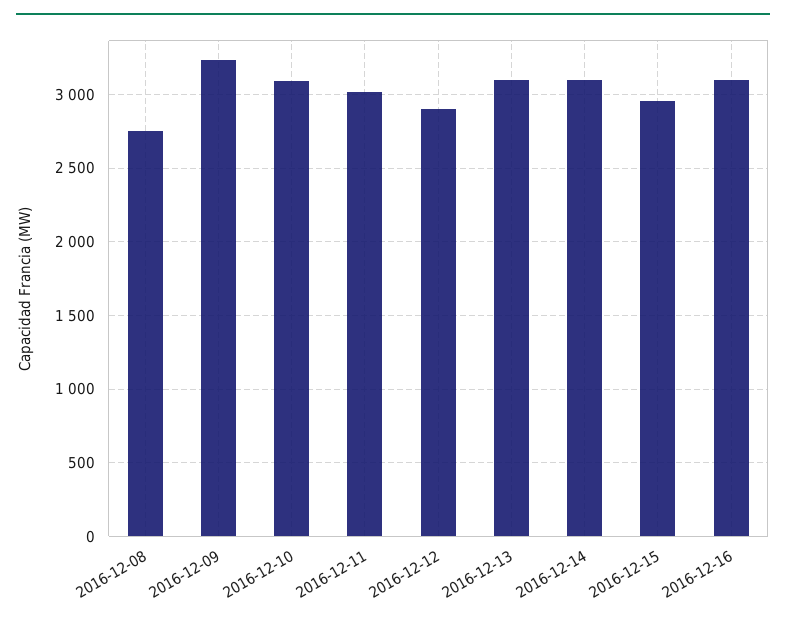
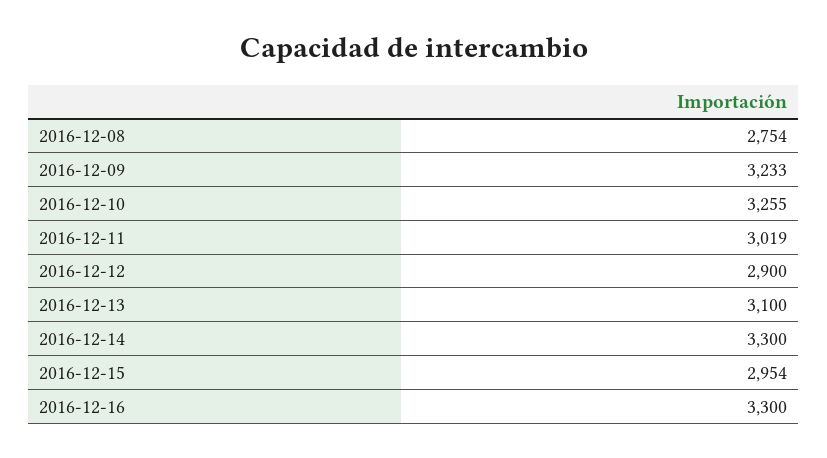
  {
    "2016-12-08": 2754,
    "2016-12-09": 3233,
-   "2016-12-10": 3100,
+   "2016-12-10": 3255,
    "2016-12-11": 3019,
    "2016-12-12": 2900,
    "2016-12-13": 3100,
-   "2016-12-14": 3100,
+   "2016-12-14": 3300,
    "2016-12-15": 2954,
-   "2016-12-16": 3100
+   "2016-12-16": 3300
  }

